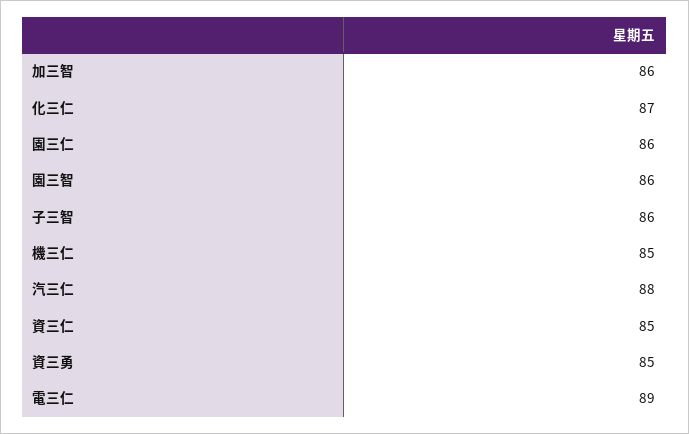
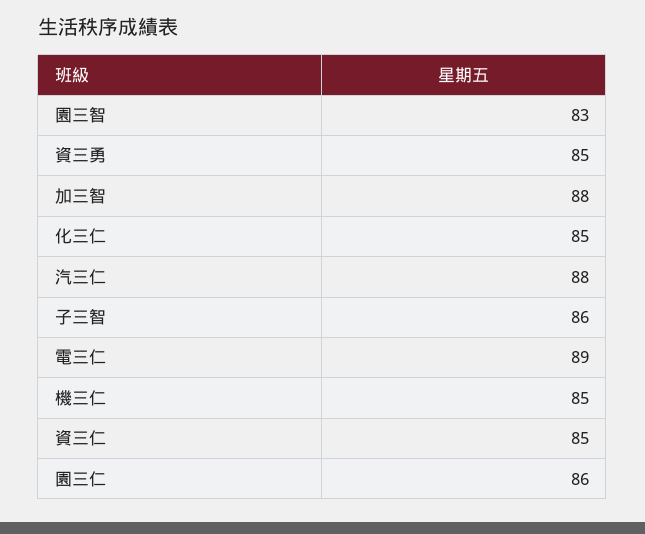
  {
-   "加三智": 86,
+   "加三智": 88,
-   "化三仁": 87,
+   "化三仁": 85,
    "園三仁": 86,
-   "園三智": 86,
+   "園三智": 83,
    "子三智": 86,
    "機三仁": 85,
    "汽三仁": 88,
    "資三仁": 85,
    "資三勇": 85,
    "電三仁": 89
  }

